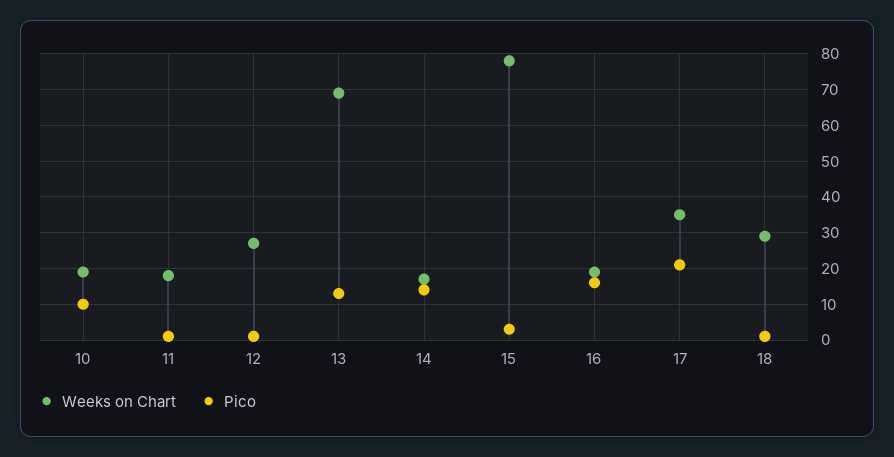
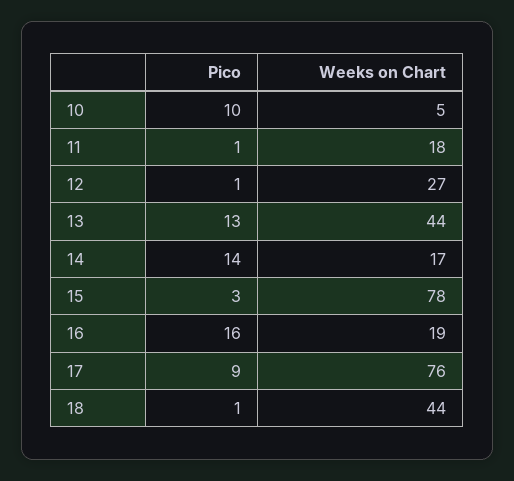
  {
    "Weeks on Chart": {
-     "10": 20,
+     "10": 5,
      "11": 18,
      "12": 27,
-     "13": 70,
+     "13": 44,
      "14": 17,
      "15": 78,
      "16": 19,
-     "17": 35,
+     "17": 76,
-     "18": 30
+     "18": 44
    },
    "Pico": {
      "10": 10,
      "11": 1,
      "12": 1,
      "13": 13,
      "14": 14,
      "15": 3,
      "16": 16,
-     "17": 20,
+     "17": 9,
      "18": 1
    }
  }

